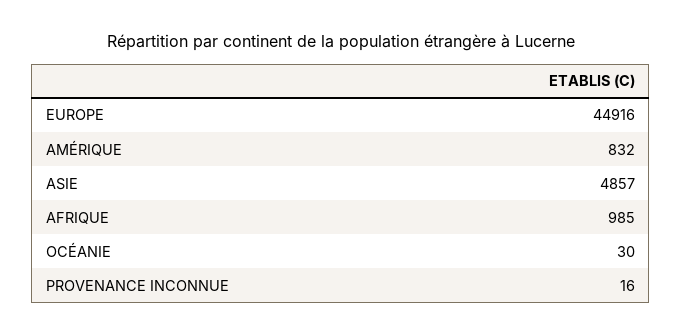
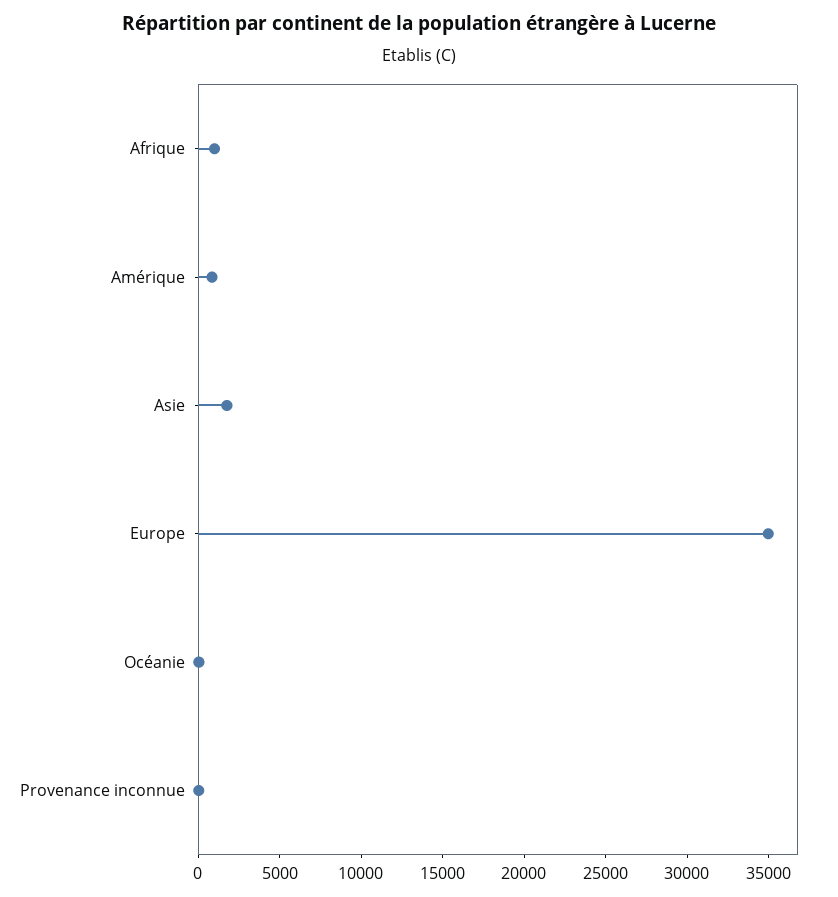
  {
-   "EUROPE": 44916,
+   "EUROPE": 35000,
    "AMÉRIQUE": 832,
-   "ASIE": 4857,
+   "ASIE": 2000,
    "AFRIQUE": 985,
    "OCÉANIE": 30,
    "PROVENANCE INCONNUE": 16
  }

